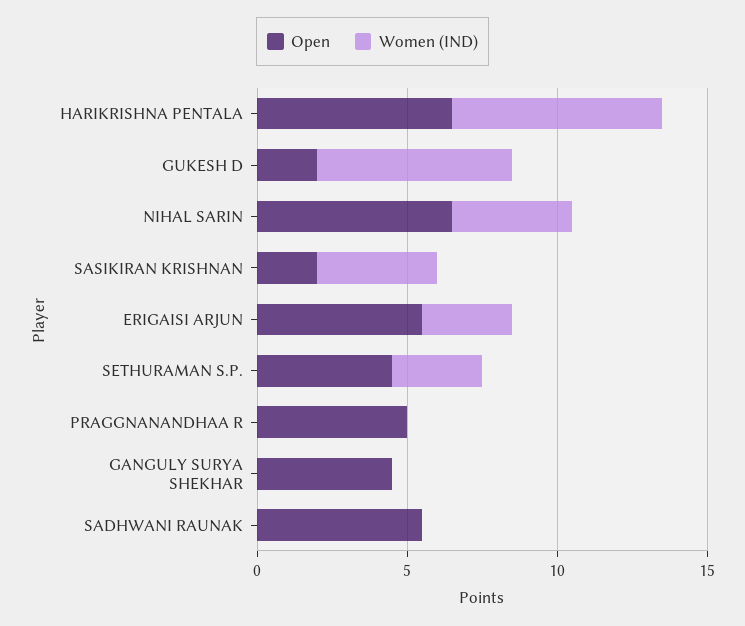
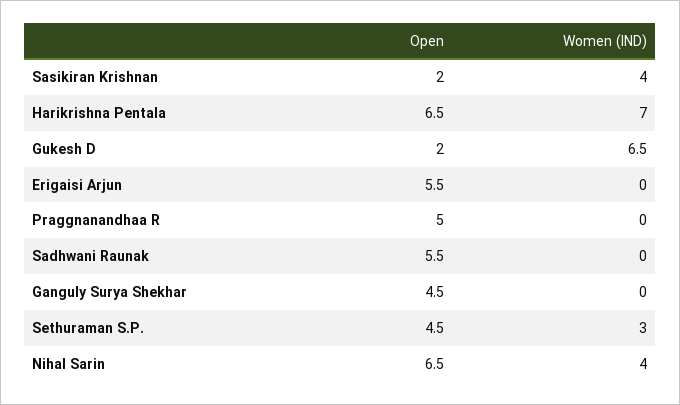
  {
    "Open": {
      "HARIKRISHNA PENTALA": 6.5,
      "GUKESH D": 2,
      "NIHAL SARIN": 6.5,
      "SASIKIRAN KRISHNAN": 2,
      "ERIGAISI ARJUN": 5.5,
      "SETHURAMAN S.P.": 4.5,
      "PRAGGNANANDHAA R": 5,
      "GANGULY SURYA SHEKHAR": 4.5,
      "SADHWANI RAUNAK": 5.5
    },
    "Women (IND)": {
      "HARIKRISHNA PENTALA": 7,
      "GUKESH D": 6.5,
      "NIHAL SARIN": 4,
      "SASIKIRAN KRISHNAN": 4,
-     "ERIGAISI ARJUN": 3,
+     "ERIGAISI ARJUN": 0,
      "SETHURAMAN S.P.": 3,
      "PRAGGNANANDHAA R": 0,
      "GANGULY SURYA SHEKHAR": 0,
      "SADHWANI RAUNAK": 0
    }
  }

